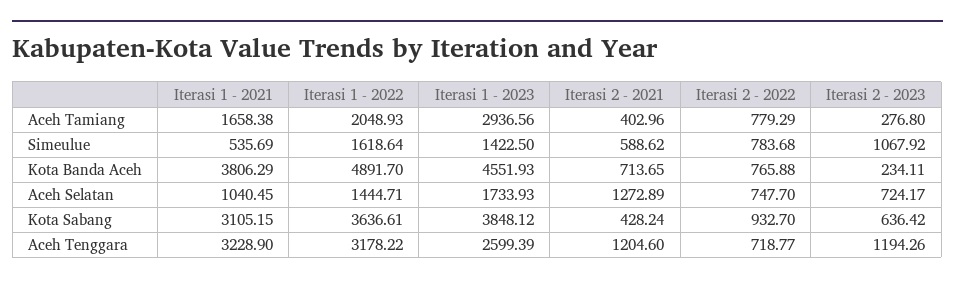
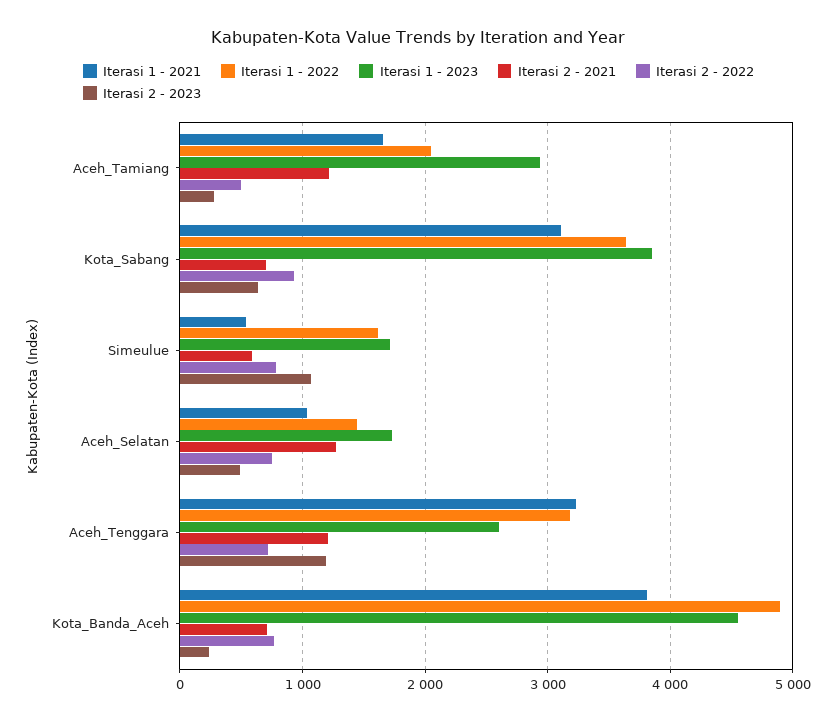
  {
    "Iterasi 1 - 2021": {
      "Aceh Tamiang": 1658.38,
      "Simeulue": 535.69,
      "Kota Banda Aceh": 3806.29,
      "Aceh Selatan": 1040.45,
      "Kota Sabang": 3105.15,
      "Aceh Tenggara": 3228.9
    },
    "Iterasi 1 - 2022": {
      "Aceh Tamiang": 2048.93,
      "Simeulue": 1618.64,
      "Kota Banda Aceh": 4891.7,
      "Aceh Selatan": 1444.71,
      "Kota Sabang": 3636.61,
      "Aceh Tenggara": 3178.22
    },
    "Iterasi 1 - 2023": {
      "Aceh Tamiang": 2936.56,
-     "Simeulue": 1422.5,
+     "Simeulue": 1700,
      "Kota Banda Aceh": 4551.93,
      "Aceh Selatan": 1733.93,
      "Kota Sabang": 3848.12,
      "Aceh Tenggara": 2599.39
    },
    "Iterasi 2 - 2021": {
-     "Aceh Tamiang": 402.96,
+     "Aceh Tamiang": 1200,
      "Simeulue": 588.62,
      "Kota Banda Aceh": 713.65,
      "Aceh Selatan": 1272.89,
-     "Kota Sabang": 428.24,
+     "Kota Sabang": 700,
      "Aceh Tenggara": 1204.6
    },
    "Iterasi 2 - 2022": {
-     "Aceh Tamiang": 779.29,
+     "Aceh Tamiang": 500,
      "Simeulue": 783.68,
      "Kota Banda Aceh": 765.88,
      "Aceh Selatan": 747.7,
      "Kota Sabang": 932.7,
      "Aceh Tenggara": 718.77
    },
    "Iterasi 2 - 2023": {
      "Aceh Tamiang": 276.8,
      "Simeulue": 1067.92,
      "Kota Banda Aceh": 234.11,
-     "Aceh Selatan": 724.17,
+     "Aceh Selatan": 500,
      "Kota Sabang": 636.42,
      "Aceh Tenggara": 1194.26
    }
  }

